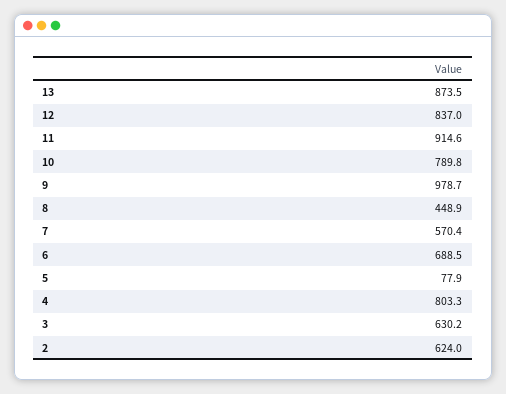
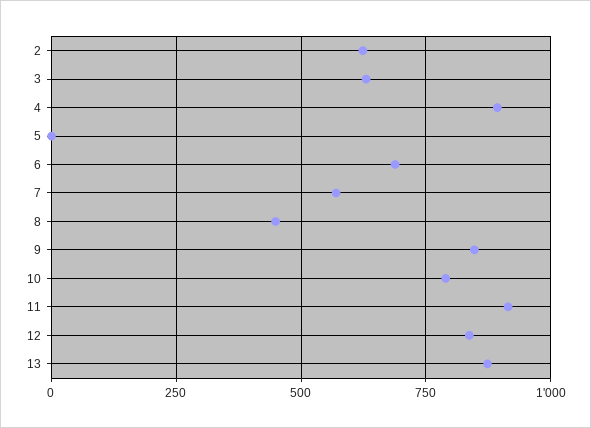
  {
    "13": 873.5,
    "12": 837,
    "11": 914.6,
    "10": 789.8,
-   "9": 978.7,
+   "9": 850,
    "8": 448.9,
    "7": 570.4,
    "6": 688.5,
-   "5": 77.9,
+   "5": 0,
-   "4": 803.3,
+   "4": 900,
    "3": 630.2,
    "2": 624
  }

